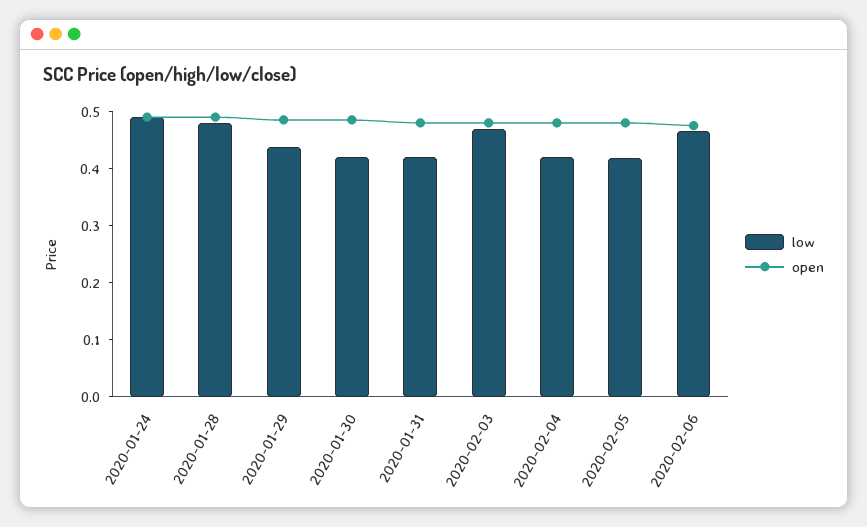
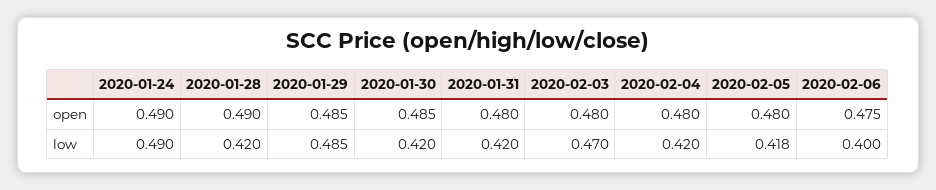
  {
    "low": {
      "2020-01-24": 0.49,
-     "2020-01-28": 0.48,
+     "2020-01-28": 0.42,
-     "2020-01-29": 0.44,
+     "2020-01-29": 0.485,
      "2020-01-30": 0.42,
      "2020-01-31": 0.42,
      "2020-02-03": 0.47,
      "2020-02-04": 0.42,
      "2020-02-05": 0.418,
-     "2020-02-06": 0.46
+     "2020-02-06": 0.4
    },
    "open": {
      "2020-01-24": 0.49,
      "2020-01-28": 0.49,
      "2020-01-29": 0.485,
      "2020-01-30": 0.485,
      "2020-01-31": 0.48,
      "2020-02-03": 0.48,
      "2020-02-04": 0.48,
      "2020-02-05": 0.48,
      "2020-02-06": 0.475
    }
  }

